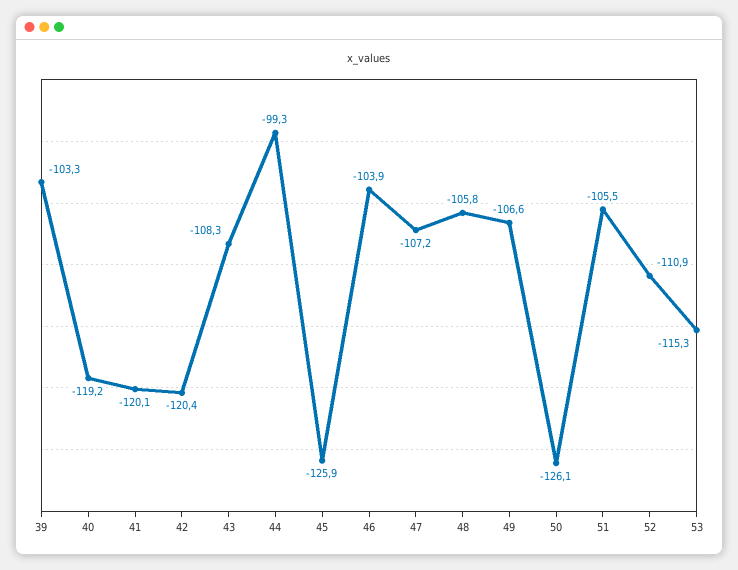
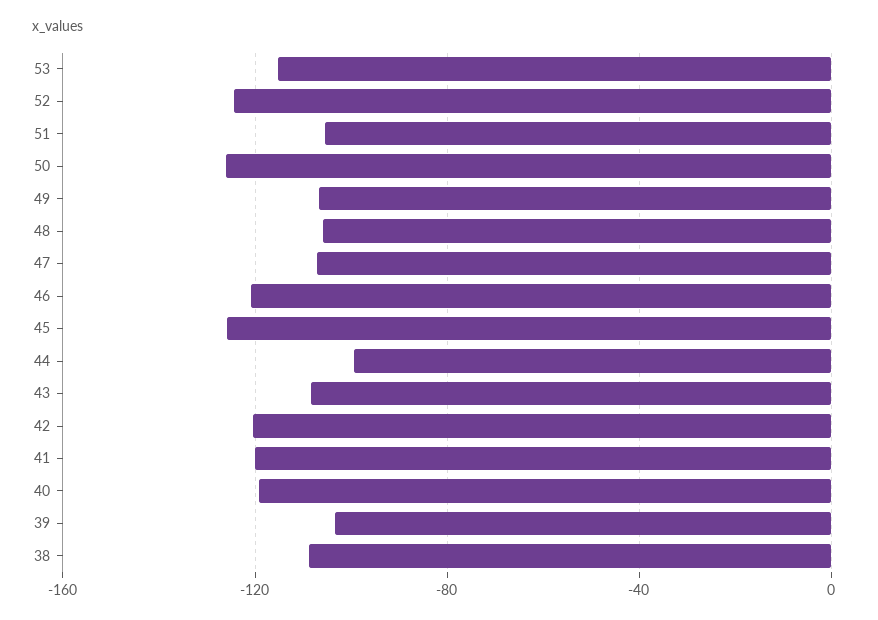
  {
    "39": -103.3,
    "40": -119.2,
    "41": -120.1,
    "42": -120.4,
    "43": -108.3,
    "44": -99.3,
    "45": -125.9,
-   "46": -103.9,
+   "46": -120,
    "47": -107.2,
    "48": -105.8,
    "49": -106.6,
    "50": -126.1,
    "51": -105.5,
-   "52": -110.9,
+   "52": -125,
-   "53": -115.3
+   "53": -115.3,
+   "38": -110
  }

